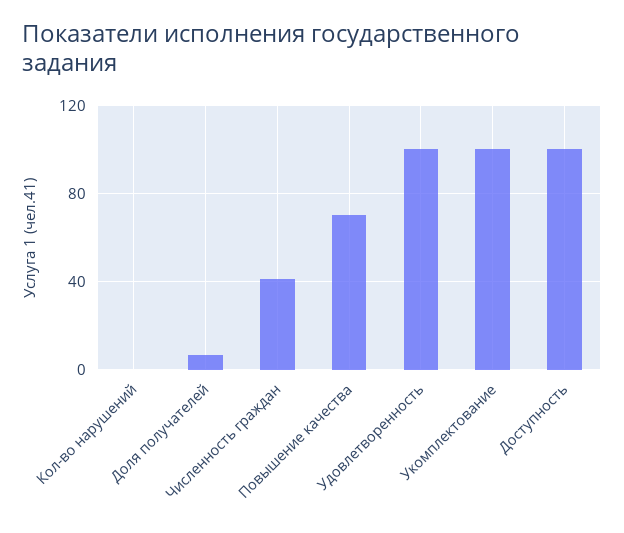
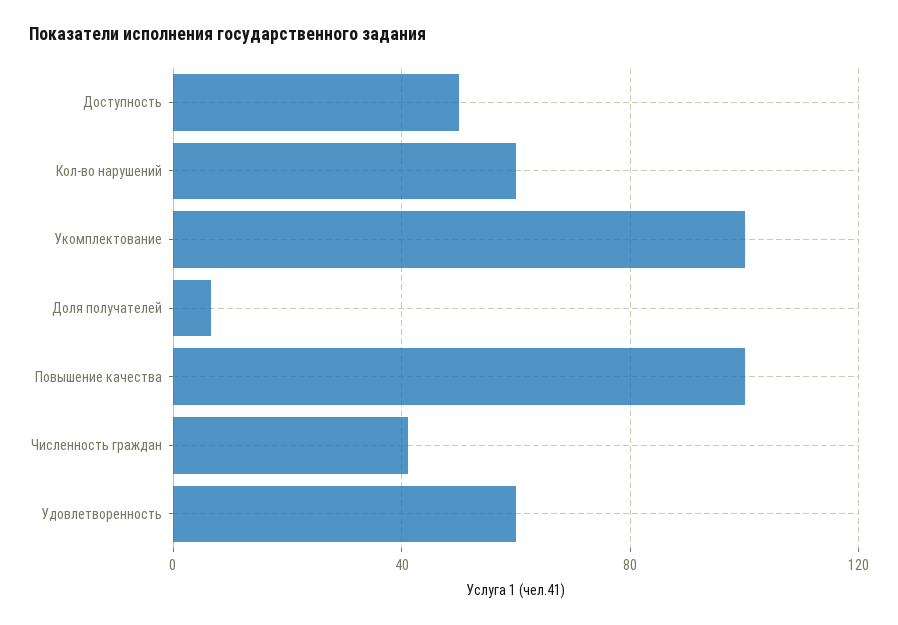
  {
-   "Кол-во нарушений": 0,
+   "Кол-во нарушений": 60,
    "Доля получателей": 5,
    "Численность граждан": 40,
-   "Повышение качества": 70,
+   "Повышение качества": 100,
-   "Удовлетворенность": 100,
+   "Удовлетворенность": 60,
    "Укомплектование": 100,
-   "Доступность": 100
+   "Доступность": 50
  }

